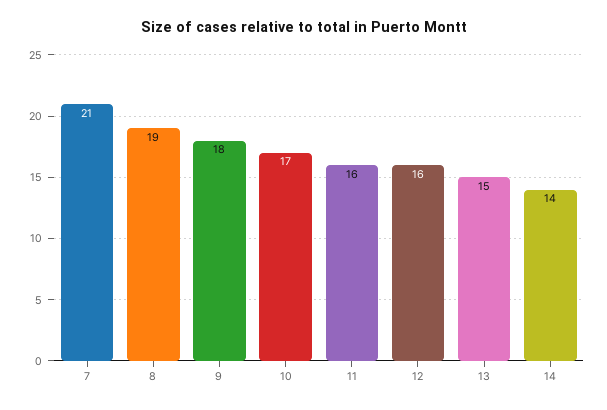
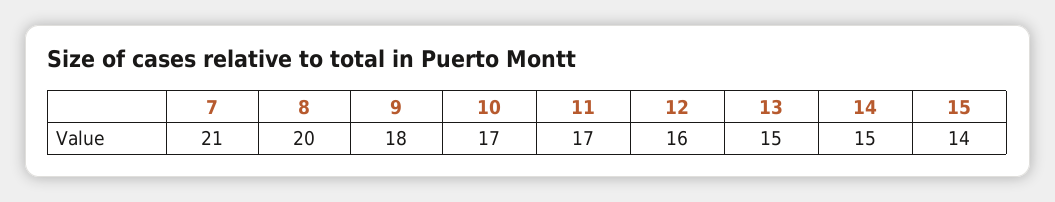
  {
    "7": 21,
-   "8": 19,
+   "8": 20,
    "9": 18,
    "10": 17,
-   "11": 16,
+   "11": 17,
    "12": 16,
    "13": 15,
-   "14": 14
+   "14": 15,
+   "15": 14
  }

